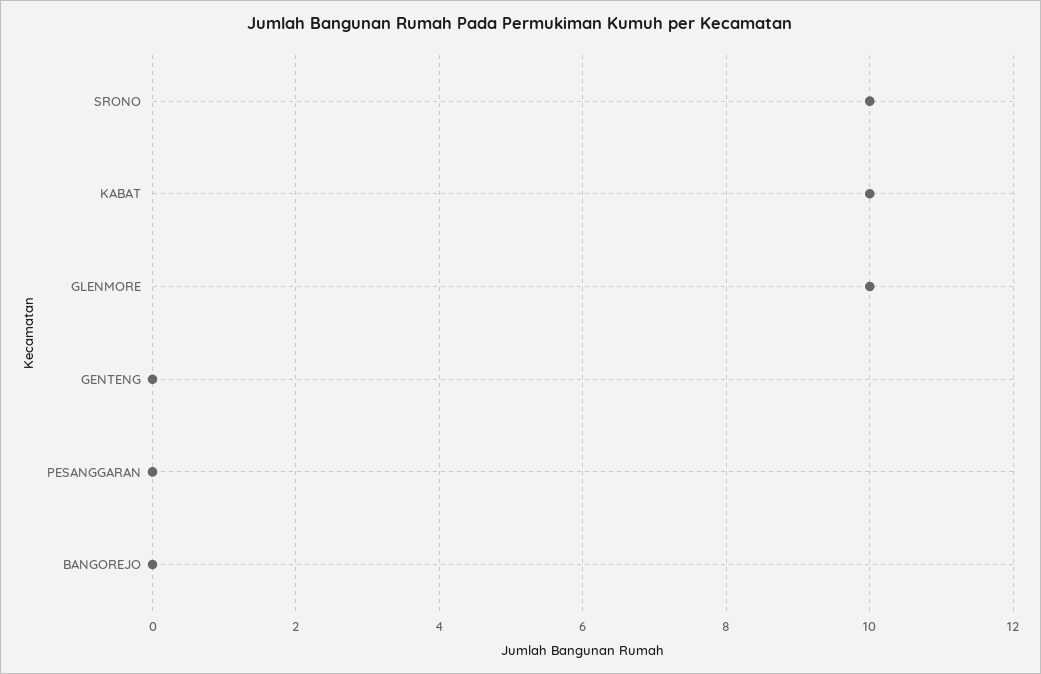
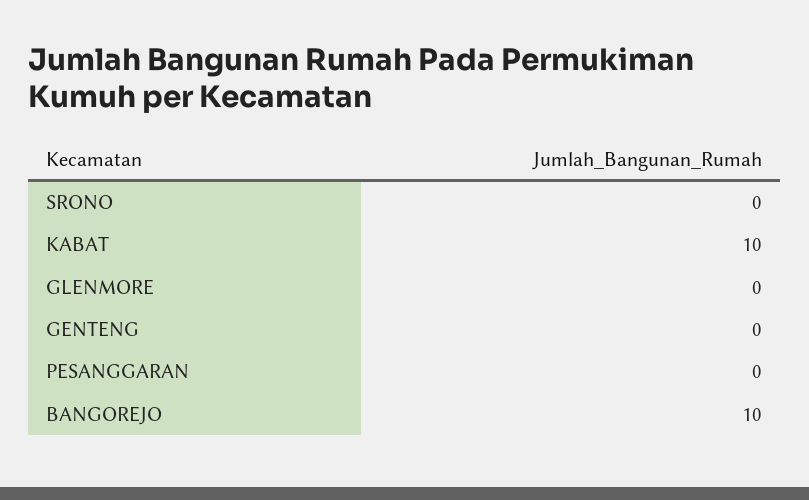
  {
-   "SRONO": 10,
+   "SRONO": 0,
    "KABAT": 10,
-   "GLENMORE": 10,
+   "GLENMORE": 0,
    "GENTENG": 0,
    "PESANGGARAN": 0,
-   "BANGOREJO": 0
+   "BANGOREJO": 10
  }

